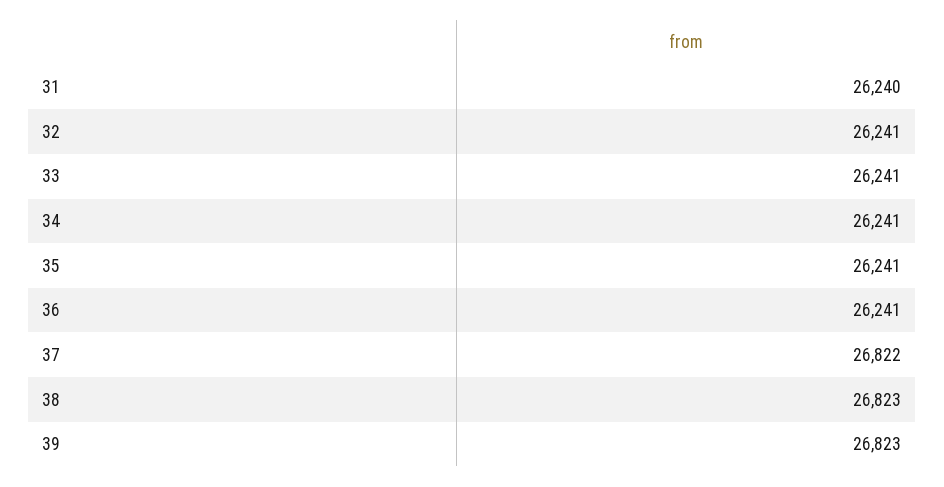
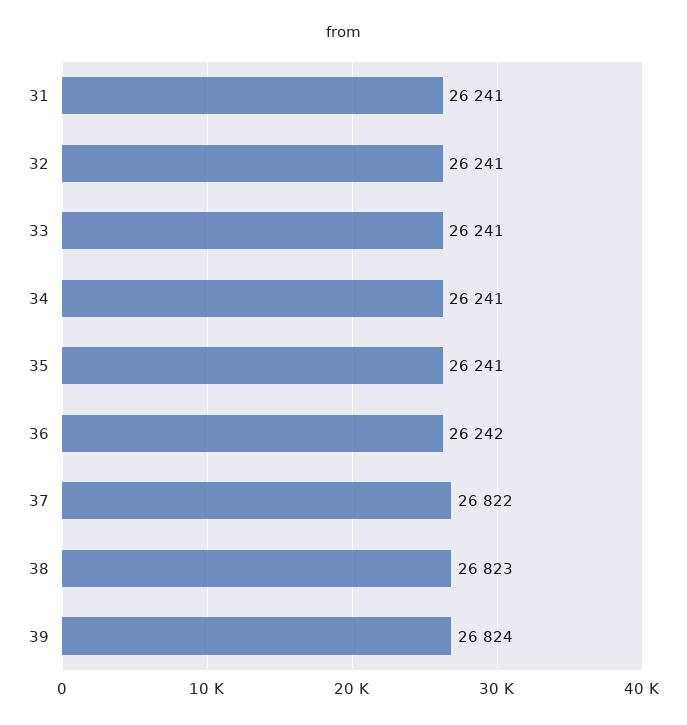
  {
-   "31": 26240,
+   "31": 26241,
    "32": 26241,
    "33": 26241,
    "34": 26241,
    "35": 26241,
-   "36": 26241,
+   "36": 26242,
    "37": 26822,
    "38": 26823,
-   "39": 26823
+   "39": 26824
  }

